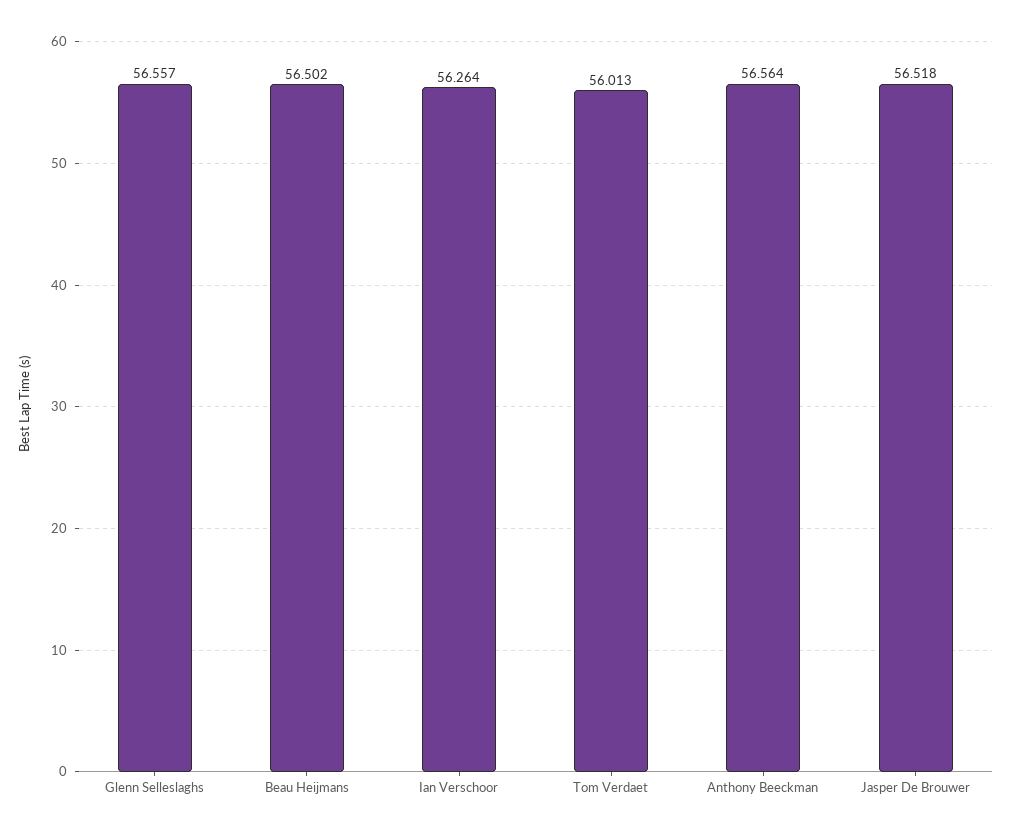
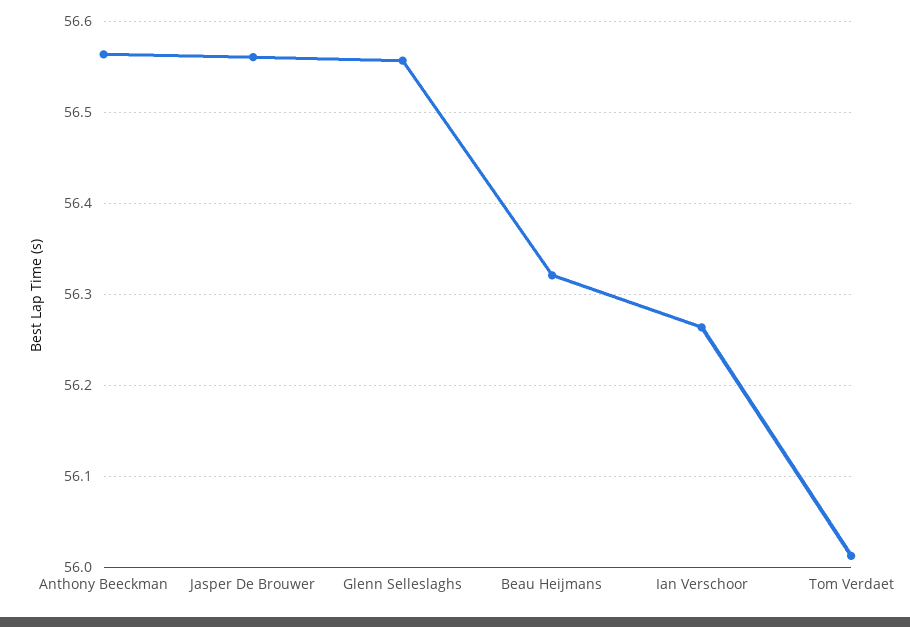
  {
    "Glenn Selleslaghs": 56.557,
-   "Beau Heijmans": 56.502,
+   "Beau Heijmans": 56.32,
    "Ian Verschoor": 56.264,
    "Tom Verdaet": 56.013,
    "Anthony Beeckman": 56.564,
-   "Jasper De Brouwer": 56.518
+   "Jasper De Brouwer": 56.56
  }

